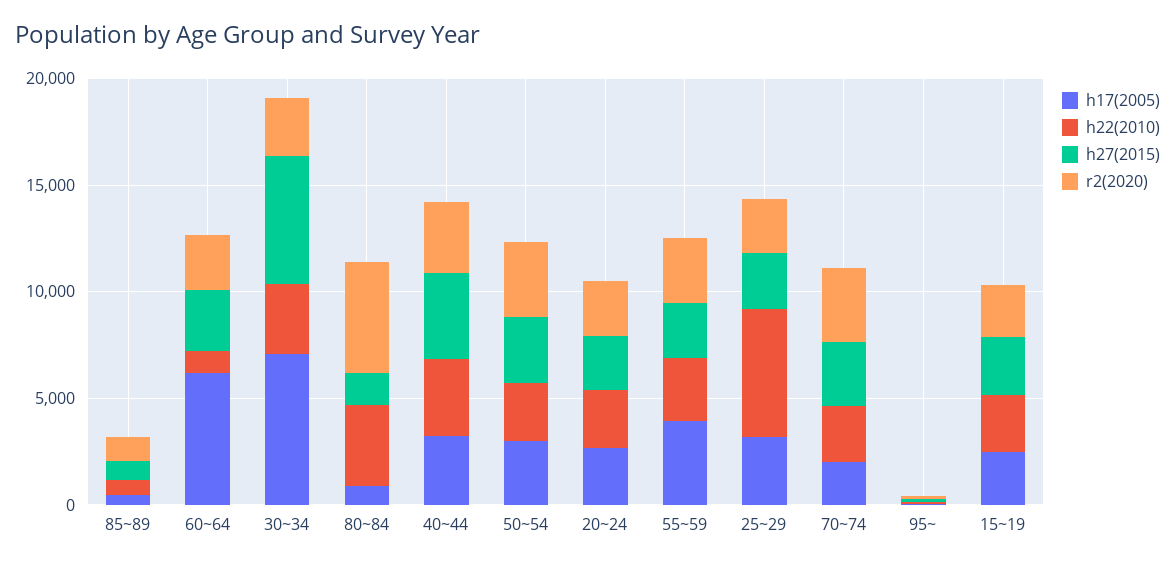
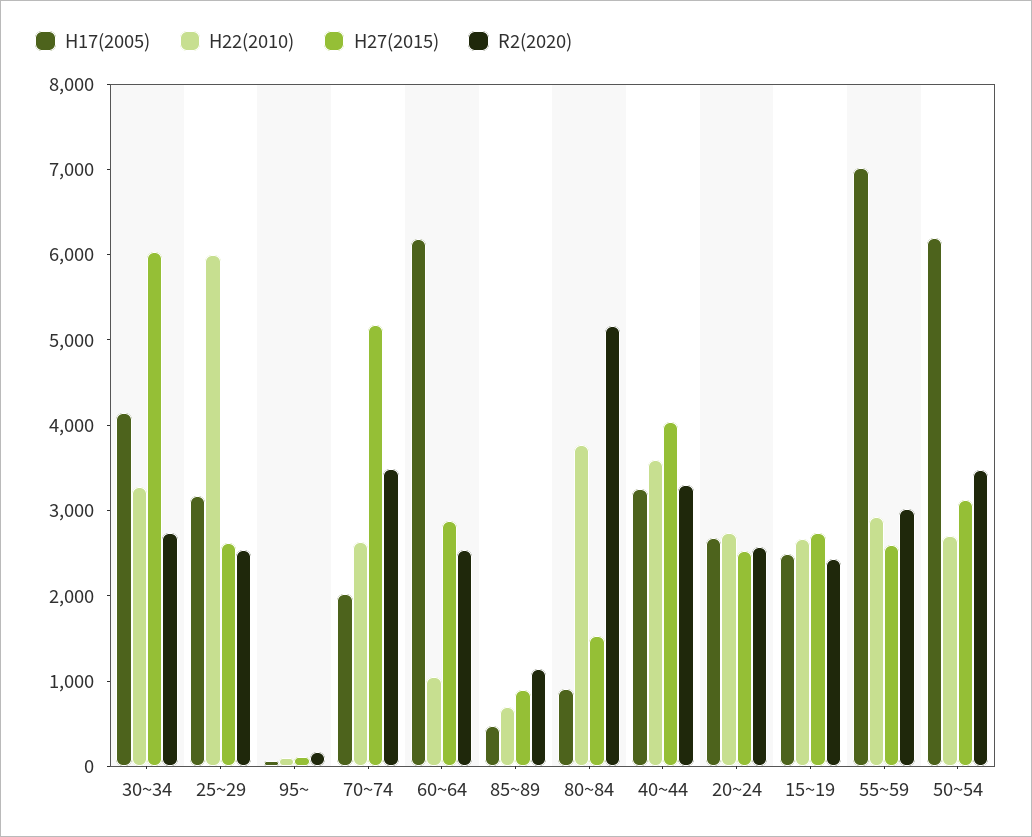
  {
    "h17(2005)": {
      "85~89": 400,
      "60~64": 6200,
-     "30~34": 7000,
+     "30~34": 4200,
      "80~84": 1000,
      "40~44": 3200,
-     "50~54": 3000,
+     "50~54": 6200,
      "20~24": 2600,
-     "55~59": 4000,
+     "55~59": 7000,
      "25~29": 3200,
      "70~74": 2000,
      "95~": 0,
      "15~19": 2400
    },
    "h22(2010)": {
      "85~89": 600,
      "60~64": 1000,
      "30~34": 3200,
      "80~84": 3800,
      "40~44": 3600,
      "50~54": 2800,
      "20~24": 2800,
      "55~59": 3000,
      "25~29": 6000,
      "70~74": 2600,
      "95~": 0,
      "15~19": 2600
    },
    "h27(2015)": {
      "85~89": 800,
      "60~64": 2800,
      "30~34": 6000,
      "80~84": 1600,
      "40~44": 4000,
      "50~54": 3200,
      "20~24": 2600,
      "55~59": 2600,
      "25~29": 2600,
-     "70~74": 3000,
+     "70~74": 5200,
      "95~": 200,
      "15~19": 2800
    },
    "r2(2020)": {
      "85~89": 1200,
      "60~64": 2600,
      "30~34": 2800,
      "80~84": 5200,
      "40~44": 3200,
      "50~54": 3400,
      "20~24": 2600,
      "55~59": 3000,
      "25~29": 2600,
      "70~74": 3400,
      "95~": 200,
      "15~19": 2400
    }
  }

